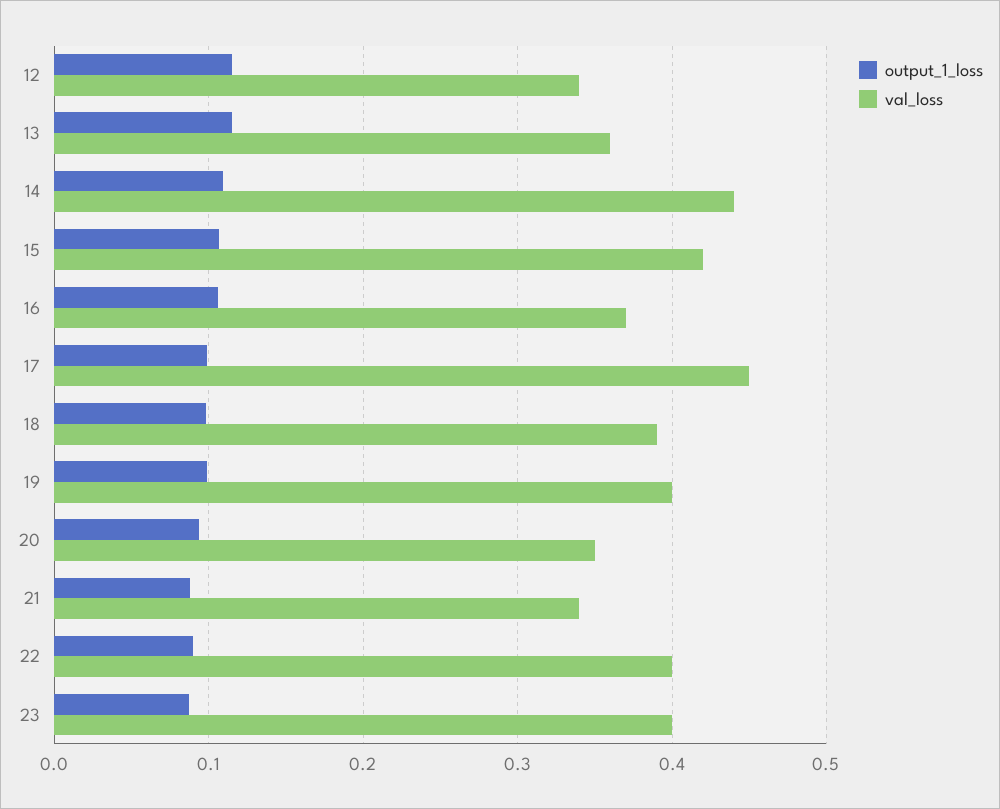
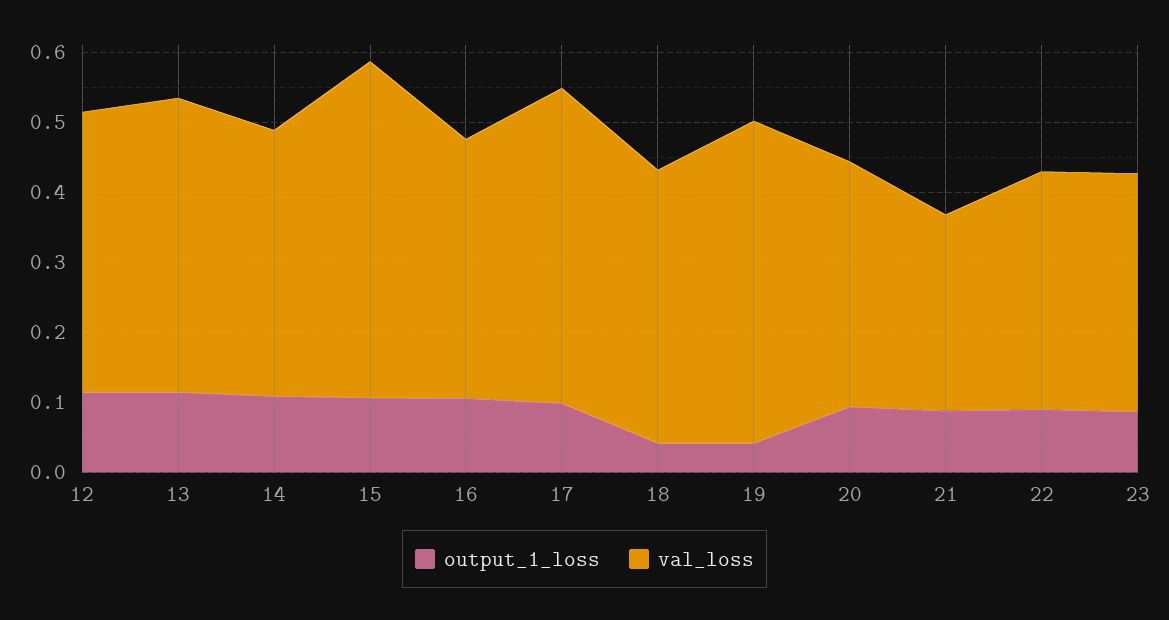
  {
    "output_1_loss": {
      "12": 0.12,
      "13": 0.12,
      "14": 0.11,
      "15": 0.11,
      "16": 0.11,
      "17": 0.1,
-     "18": 0.1,
+     "18": 0.04,
-     "19": 0.1,
+     "19": 0.04,
      "20": 0.09,
      "21": 0.09,
      "22": 0.09,
      "23": 0.09
    },
    "val_loss": {
-     "12": 0.34,
+     "12": 0.4,
-     "13": 0.36,
+     "13": 0.42,
-     "14": 0.44,
+     "14": 0.38,
-     "15": 0.42,
+     "15": 0.48,
      "16": 0.37,
      "17": 0.45,
      "18": 0.39,
-     "19": 0.4,
+     "19": 0.46,
      "20": 0.35,
-     "21": 0.34,
+     "21": 0.28,
-     "22": 0.4,
+     "22": 0.34,
-     "23": 0.4
+     "23": 0.34
    }
  }

